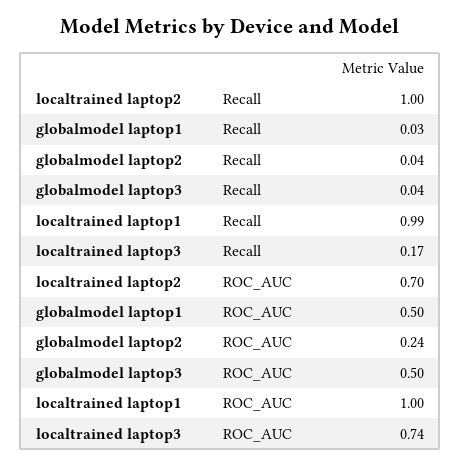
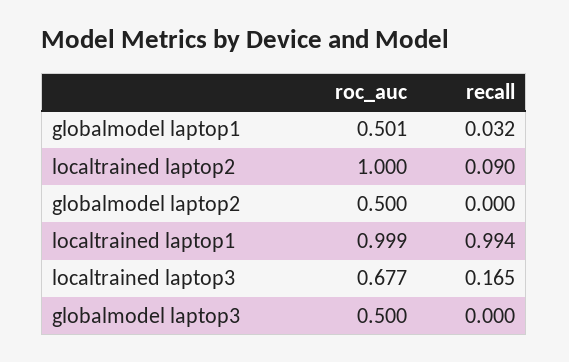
  {
    "localtrained laptop2": {
-     "Recall": 1,
+     "Recall": 0.09,
-     "ROC_AUC": 0.7
+     "ROC_AUC": 1
    },
    "globalmodel laptop1": {
      "Recall": 0.032,
      "ROC_AUC": 0.501
    },
    "globalmodel laptop2": {
-     "Recall": 0.04,
+     "Recall": 0,
-     "ROC_AUC": 0.24
+     "ROC_AUC": 0.5
    },
    "globalmodel laptop3": {
-     "Recall": 0.04,
+     "Recall": 0,
      "ROC_AUC": 0.5
    },
    "localtrained laptop1": {
      "Recall": 0.994,
      "ROC_AUC": 0.999
    },
    "localtrained laptop3": {
      "Recall": 0.165,
-     "ROC_AUC": 0.74
+     "ROC_AUC": 0.677
    }
  }

